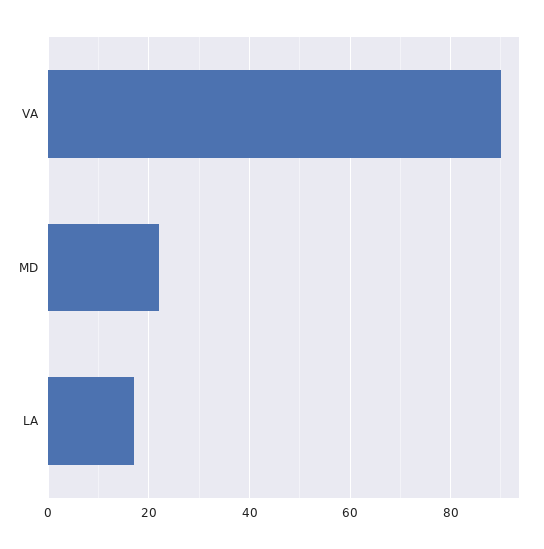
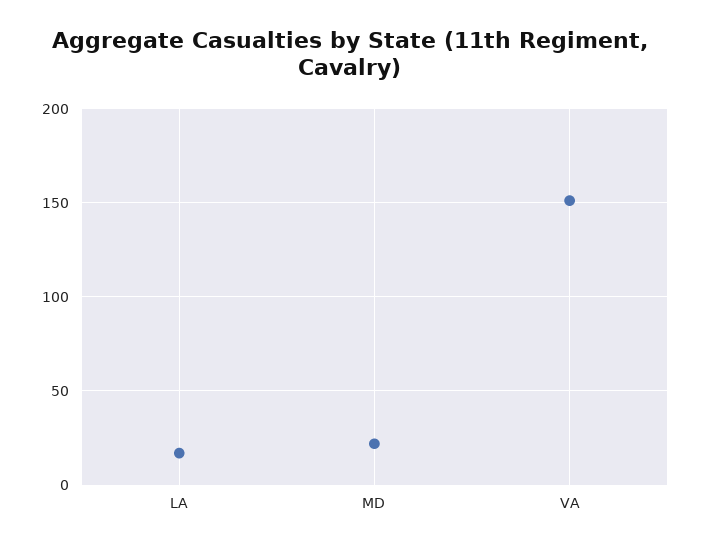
  {
-   "VA": 90,
+   "VA": 150,
    "MD": 20,
    "LA": 15
  }

